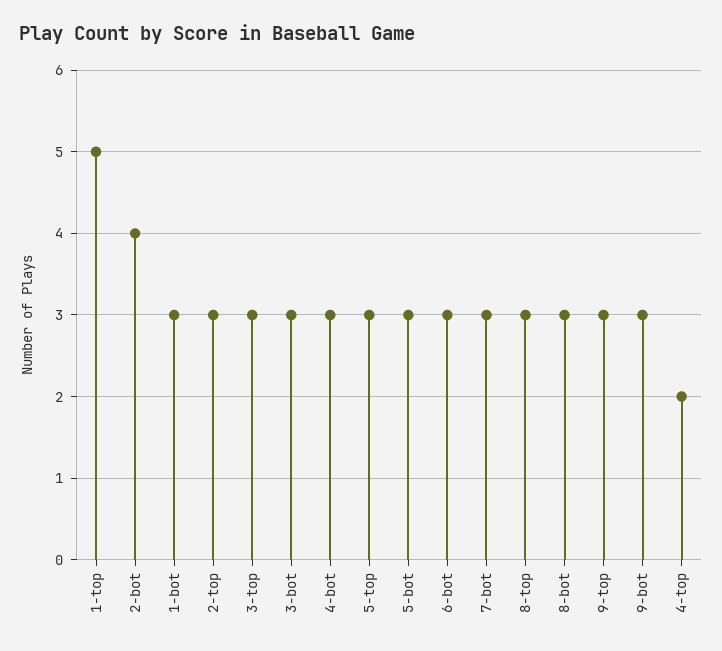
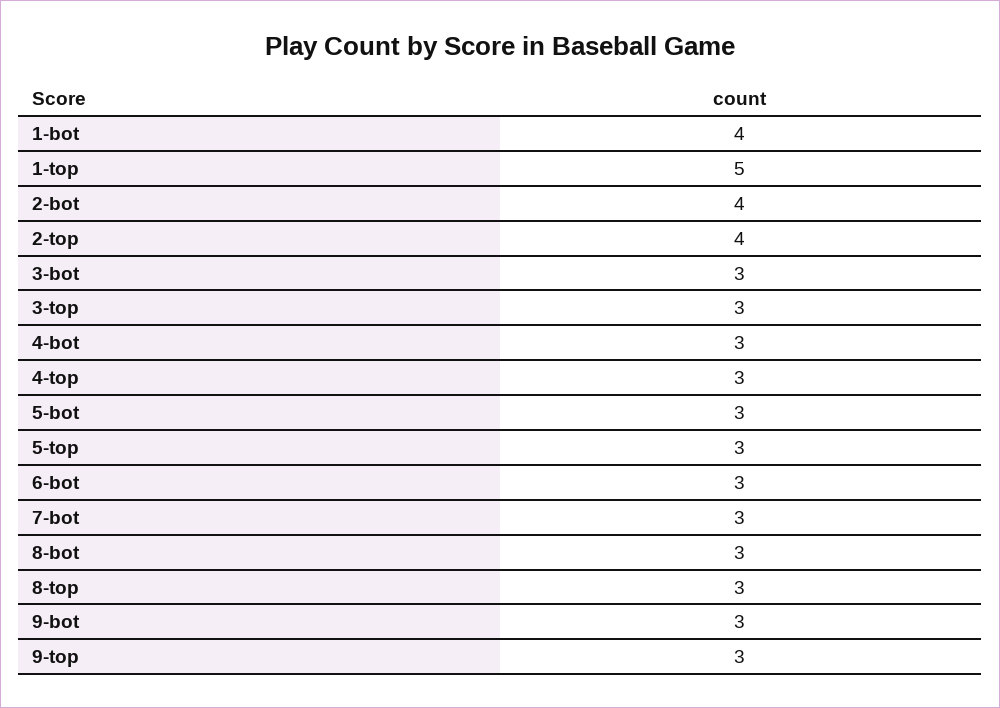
  {
    "1-top": 5,
    "2-bot": 4,
-   "1-bot": 3,
+   "1-bot": 4,
-   "2-top": 3,
+   "2-top": 4,
    "3-top": 3,
    "3-bot": 3,
    "4-bot": 3,
    "5-top": 3,
    "5-bot": 3,
    "6-bot": 3,
    "7-bot": 3,
    "8-top": 3,
    "8-bot": 3,
    "9-top": 3,
    "9-bot": 3,
-   "4-top": 2
+   "4-top": 3
  }

